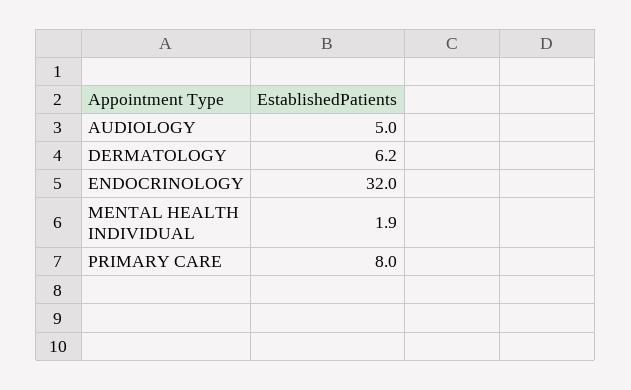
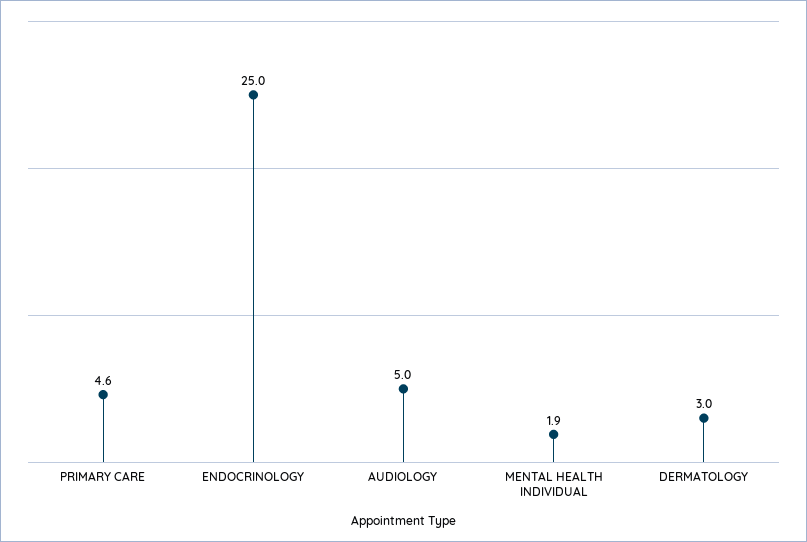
  {
    "AUDIOLOGY": 5,
-   "DERMATOLOGY": 6.2,
+   "DERMATOLOGY": 3,
-   "ENDOCRINOLOGY": 32,
+   "ENDOCRINOLOGY": 25,
    "MENTAL HEALTH INDIVIDUAL": 1.9,
-   "PRIMARY CARE": 8
+   "PRIMARY CARE": 4.6
  }

